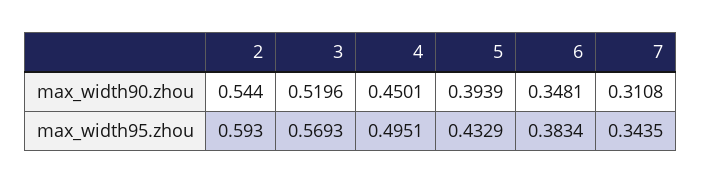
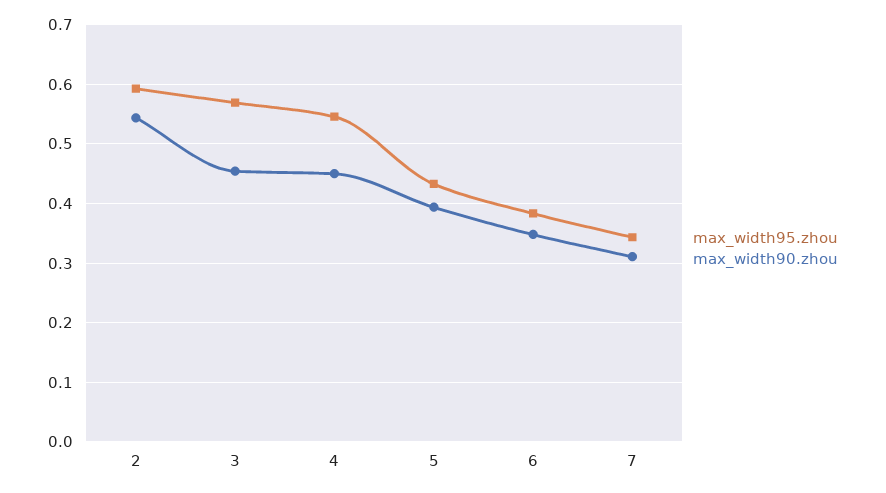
  {
    "max_width90.zhou": {
      "2": 0.544,
-     "3": 0.5196,
+     "3": 0.46,
      "4": 0.4501,
      "5": 0.3939,
      "6": 0.3481,
      "7": 0.3108
    },
    "max_width95.zhou": {
      "2": 0.593,
      "3": 0.5693,
-     "4": 0.4951,
+     "4": 0.54,
      "5": 0.4329,
      "6": 0.3834,
      "7": 0.3435
    }
  }

